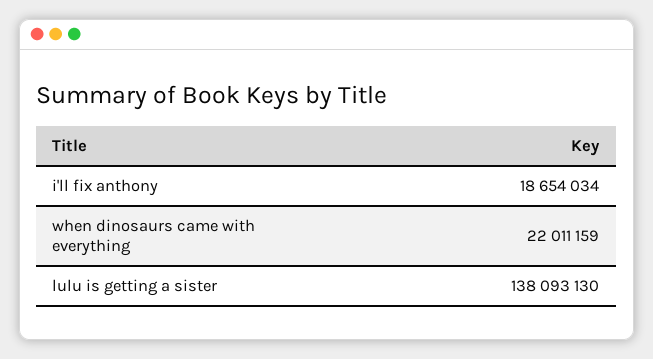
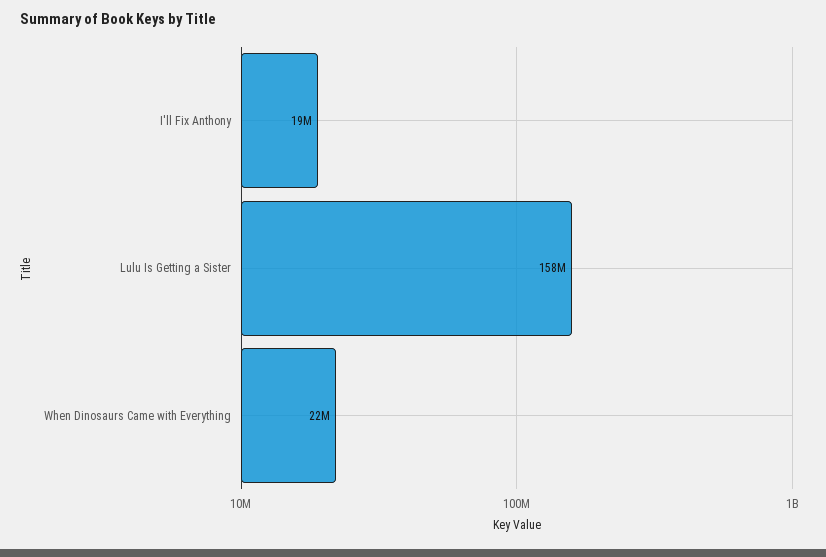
  {
    "i'll fix anthony": 18654034,
    "when dinosaurs came with everything": 22011159,
-   "lulu is getting a sister": 138093130
+   "lulu is getting a sister": 158000000
  }

